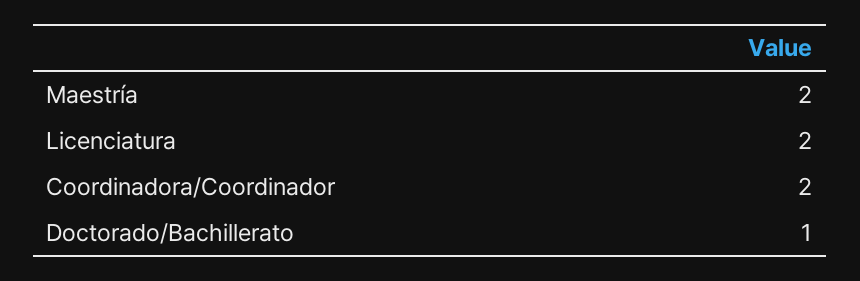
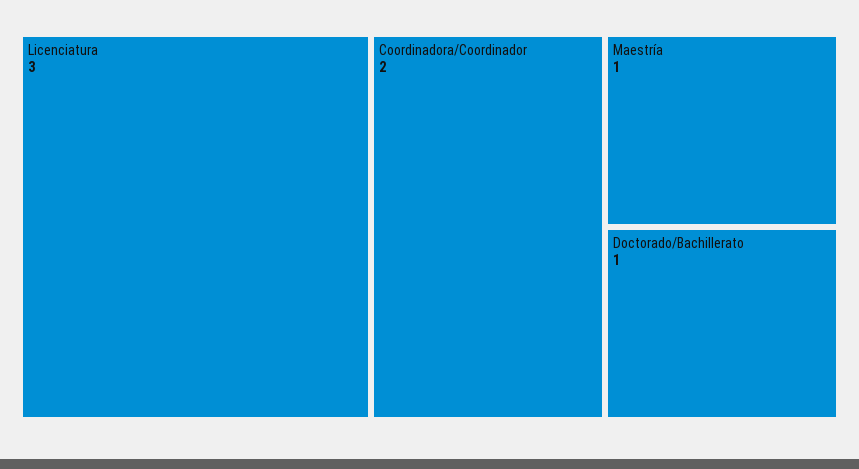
  {
-   "Maestría": 2,
+   "Maestría": 1,
-   "Licenciatura": 2,
+   "Licenciatura": 3,
    "Coordinadora/Coordinador": 2,
    "Doctorado/Bachillerato": 1
  }

